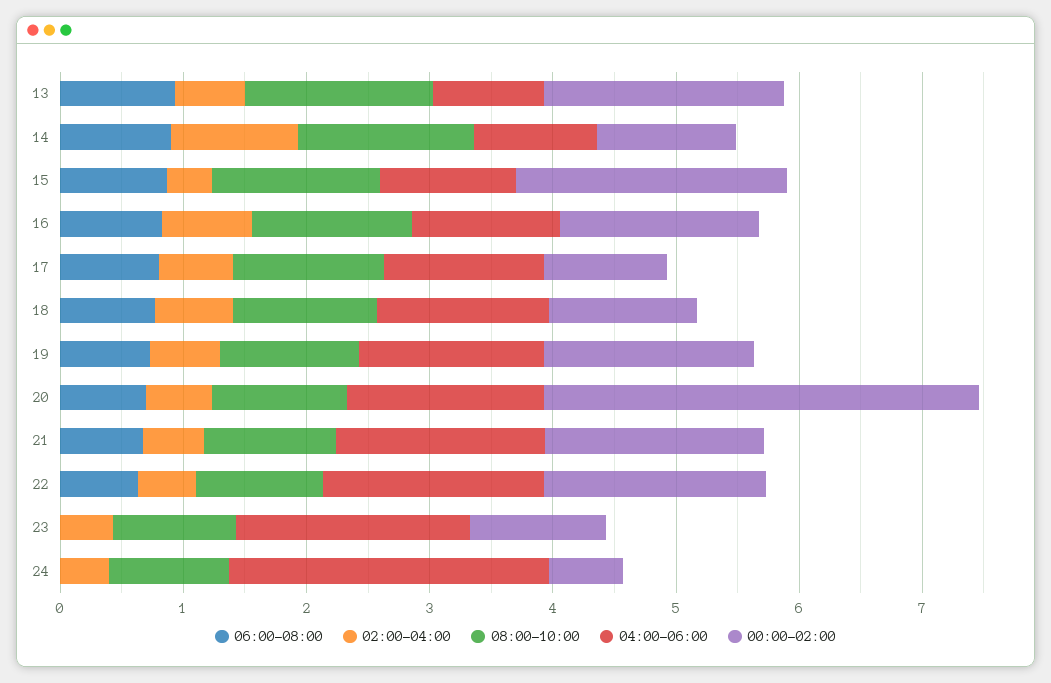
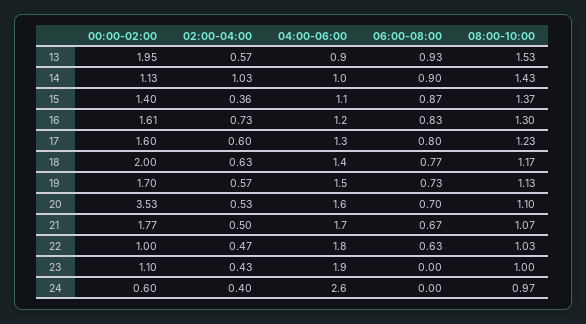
  {
    "06:00-08:00": {
      "13": 0.93,
      "14": 0.9,
      "15": 0.87,
      "16": 0.83,
      "17": 0.8,
      "18": 0.77,
      "19": 0.73,
      "20": 0.7,
      "21": 0.67,
      "22": 0.63,
      "23": 0,
      "24": 0
    },
    "02:00-04:00": {
      "13": 0.57,
      "14": 1.03,
      "15": 0.36,
      "16": 0.73,
      "17": 0.6,
      "18": 0.63,
      "19": 0.57,
      "20": 0.53,
      "21": 0.5,
      "22": 0.47,
      "23": 0.43,
      "24": 0.4
    },
    "08:00-10:00": {
      "13": 1.53,
      "14": 1.43,
      "15": 1.37,
      "16": 1.3,
      "17": 1.23,
      "18": 1.17,
      "19": 1.13,
      "20": 1.1,
      "21": 1.07,
      "22": 1.03,
      "23": 1,
      "24": 0.97
    },
    "04:00-06:00": {
      "13": 0.9,
      "14": 1,
      "15": 1.1,
      "16": 1.2,
      "17": 1.3,
      "18": 1.4,
      "19": 1.5,
      "20": 1.6,
      "21": 1.7,
      "22": 1.8,
      "23": 1.9,
      "24": 2.6
    },
    "00:00-02:00": {
      "13": 1.95,
      "14": 1.13,
-     "15": 2.2,
+     "15": 1.4,
      "16": 1.61,
-     "17": 1,
+     "17": 1.6,
-     "18": 1.2,
+     "18": 2,
      "19": 1.7,
      "20": 3.53,
      "21": 1.77,
-     "22": 1.8,
+     "22": 1,
      "23": 1.1,
      "24": 0.6
    }
  }

